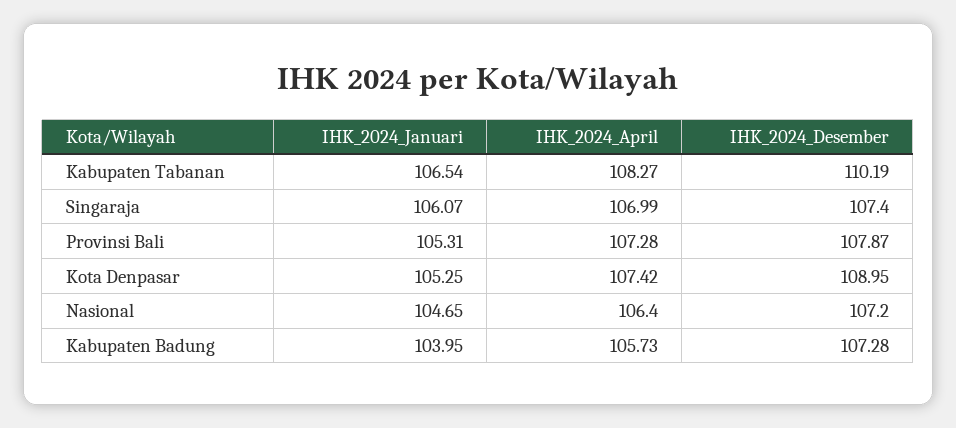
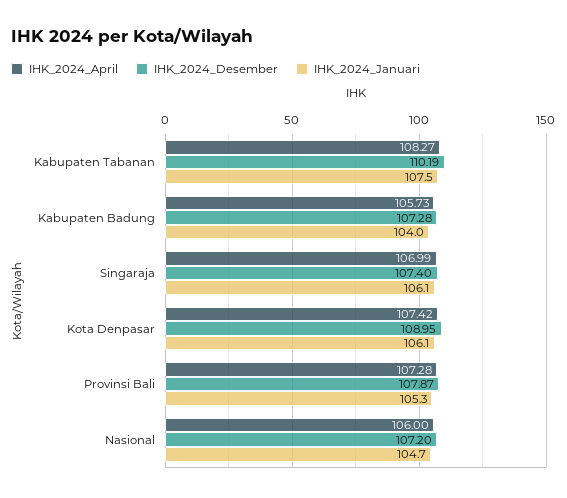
  {
    "IHK_2024_Januari": {
-     "Kabupaten Tabanan": 106.54,
+     "Kabupaten Tabanan": 107.5,
      "Singaraja": 106.07,
      "Provinsi Bali": 105.31,
-     "Kota Denpasar": 105.25,
+     "Kota Denpasar": 106.1,
      "Nasional": 104.65,
      "Kabupaten Badung": 103.95
    },
    "IHK_2024_April": {
      "Kabupaten Tabanan": 108.27,
      "Singaraja": 106.99,
      "Provinsi Bali": 107.28,
      "Kota Denpasar": 107.42,
-     "Nasional": 106.4,
+     "Nasional": 106,
      "Kabupaten Badung": 105.73
    },
    "IHK_2024_Desember": {
      "Kabupaten Tabanan": 110.19,
      "Singaraja": 107.4,
      "Provinsi Bali": 107.87,
      "Kota Denpasar": 108.95,
      "Nasional": 107.2,
      "Kabupaten Badung": 107.28
    }
  }

